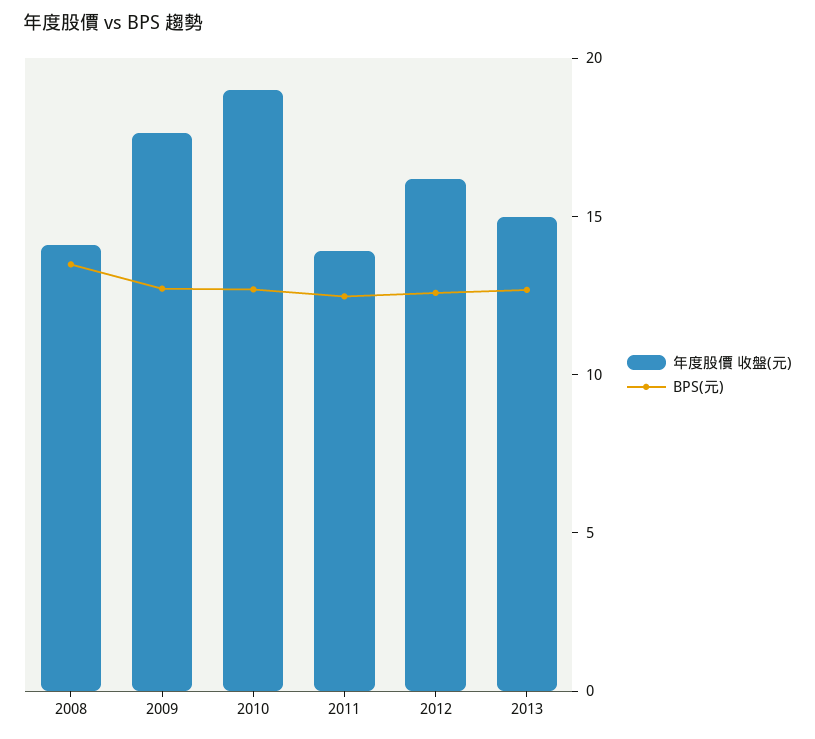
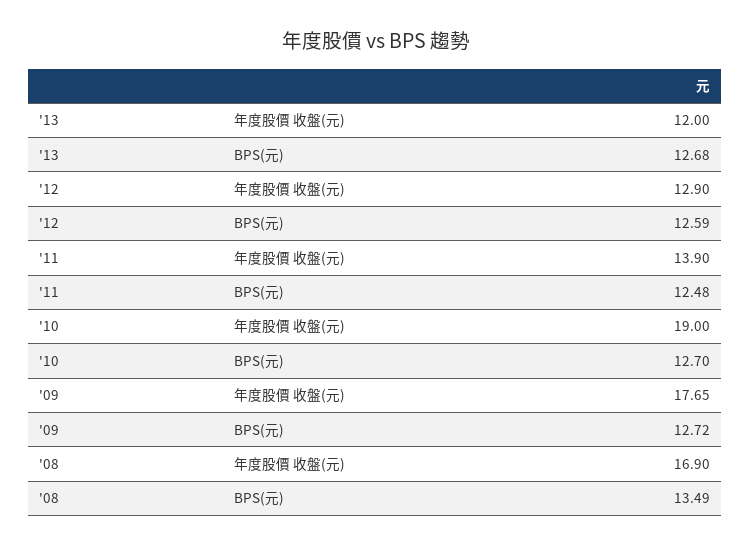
  {
    "年度股價 收盤(元)": {
-     "2008": 14,
+     "2008": 16.9,
      "2009": 17.65,
      "2010": 19,
      "2011": 13.9,
-     "2012": 16,
+     "2012": 12.9,
-     "2013": 15
+     "2013": 12
    },
    "BPS(元)": {
      "2008": 13.49,
      "2009": 12.72,
      "2010": 12.7,
      "2011": 12.48,
      "2012": 12.59,
      "2013": 12.68
    }
  }

